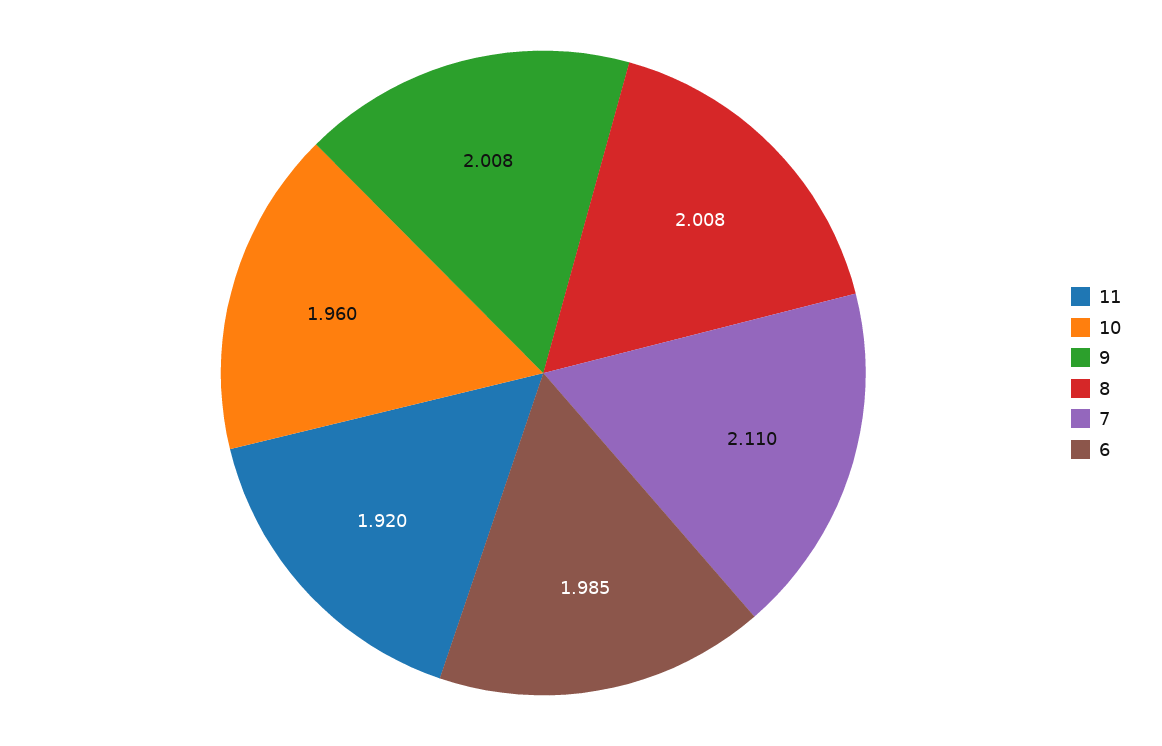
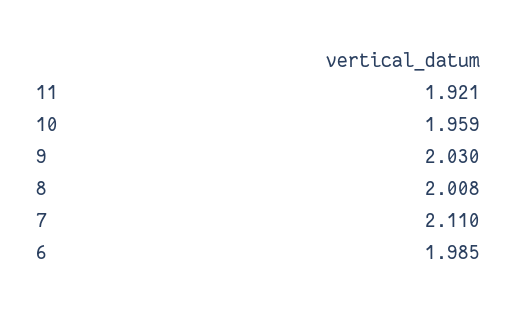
  {
-   "11": 1.92,
+   "11": 1.921,
-   "10": 1.96,
+   "10": 1.959,
-   "9": 2.008,
+   "9": 2.03,
    "8": 2.008,
    "7": 2.11,
    "6": 1.985
  }

